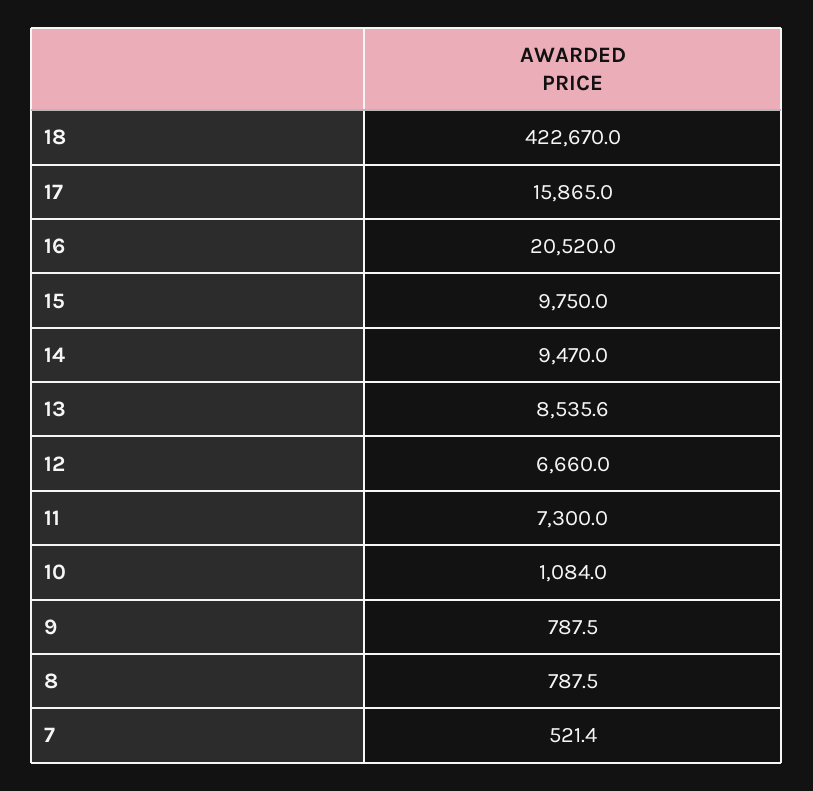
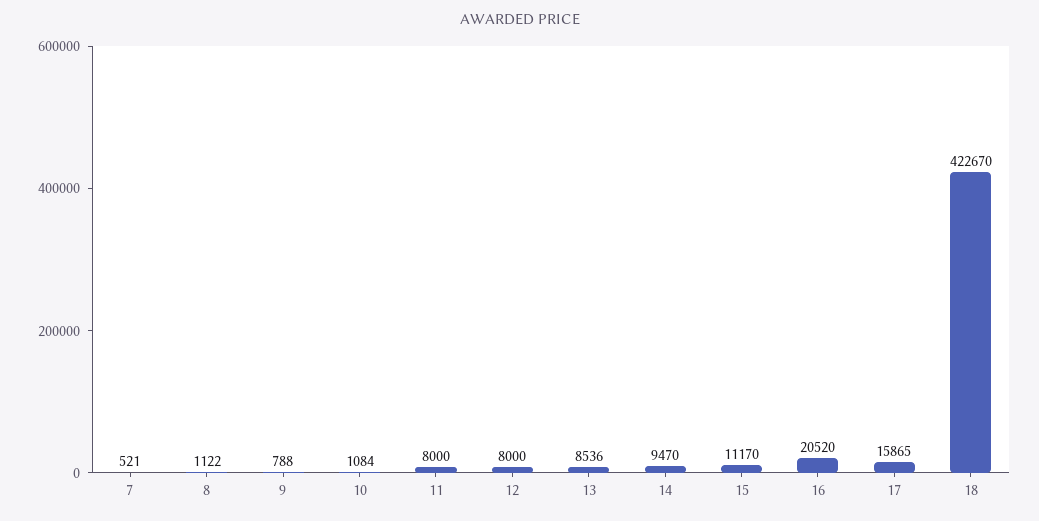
  {
    "18": 422670,
    "17": 15865,
    "16": 20520,
-   "15": 9750,
+   "15": 11170,
    "14": 9470,
    "13": 8535.6,
-   "12": 6660,
+   "12": 8000,
-   "11": 7300,
+   "11": 8000,
    "10": 1084,
    "9": 787.5,
-   "8": 787.5,
+   "8": 1122,
    "7": 521.4
  }

